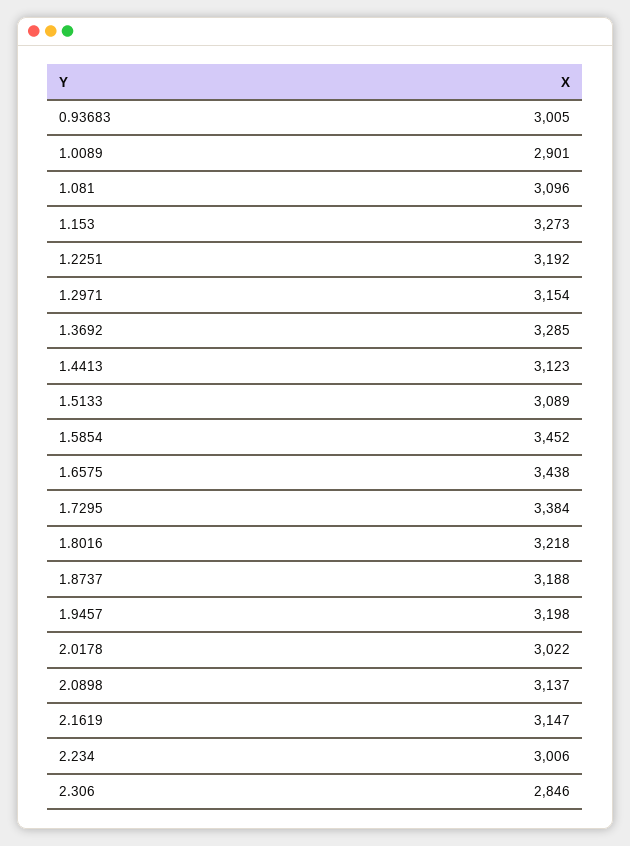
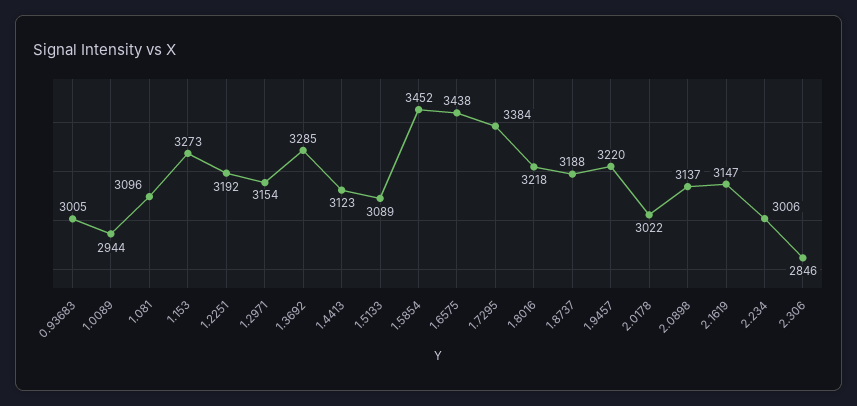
  {
    "0.93683": 3005,
-   "1.0089": 2901,
+   "1.0089": 2944,
    "1.081": 3096,
    "1.153": 3273,
    "1.2251": 3192,
    "1.2971": 3154,
    "1.3692": 3285,
    "1.4413": 3123,
    "1.5133": 3089,
    "1.5854": 3452,
    "1.6575": 3438,
    "1.7295": 3384,
    "1.8016": 3218,
    "1.8737": 3188,
-   "1.9457": 3198,
+   "1.9457": 3220,
    "2.0178": 3022,
    "2.0898": 3137,
    "2.1619": 3147,
    "2.234": 3006,
    "2.306": 2846
  }

